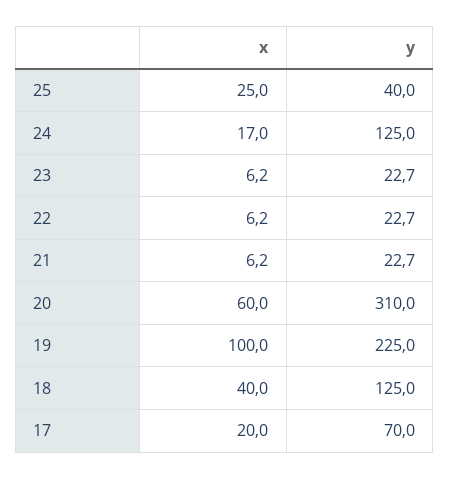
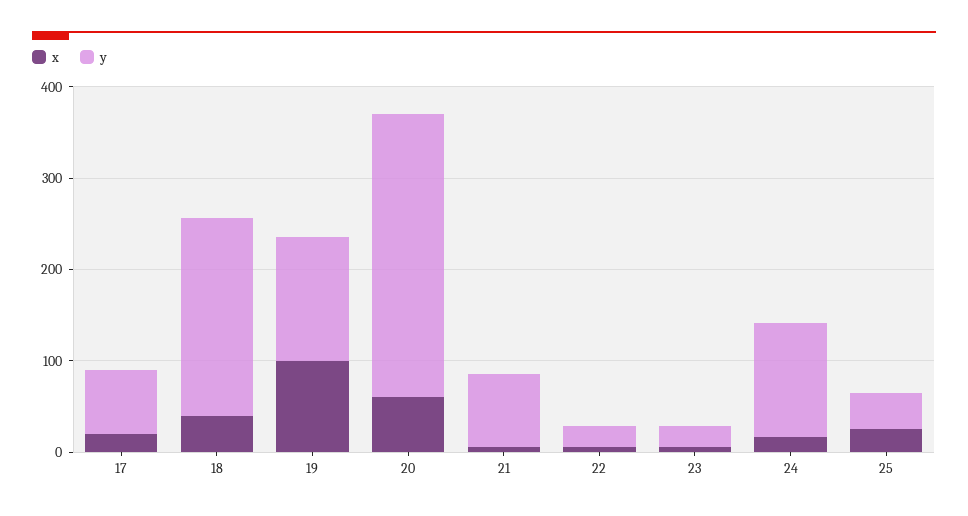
  {
    "x": {
      "25": 25,
      "24": 17,
      "23": 6.2,
      "22": 6.2,
      "21": 6.2,
      "20": 60,
      "19": 100,
      "18": 40,
      "17": 20
    },
    "y": {
      "25": 40,
      "24": 125,
      "23": 22.7,
      "22": 22.7,
-     "21": 22.7,
+     "21": 80,
      "20": 310,
-     "19": 225,
+     "19": 140,
-     "18": 125,
+     "18": 220,
      "17": 70
    }
  }

